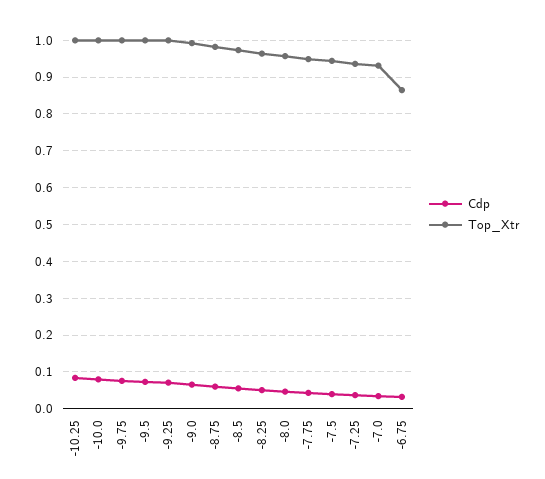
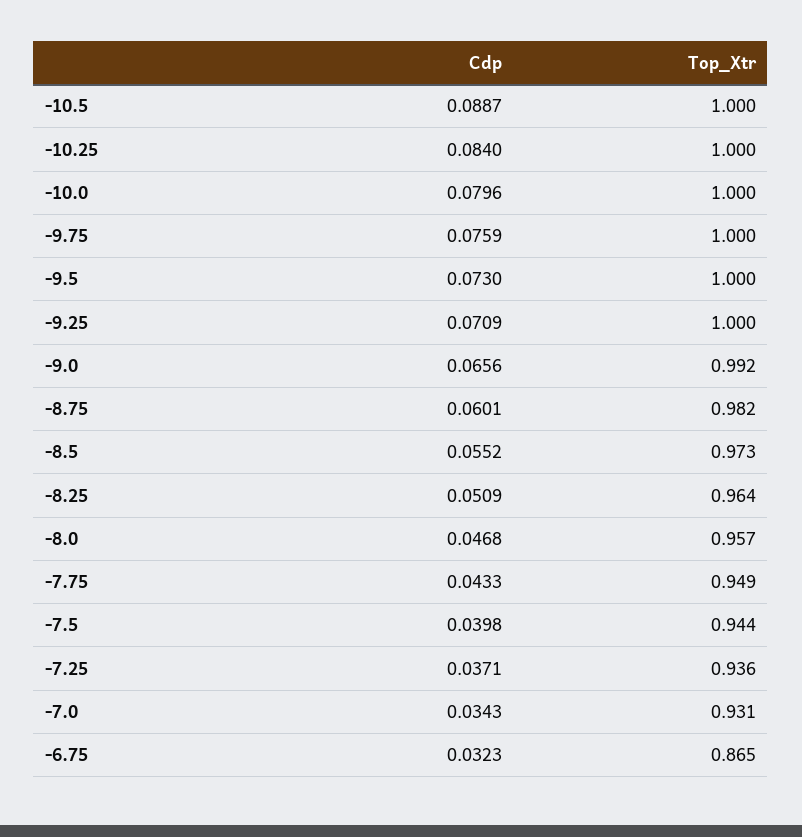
  {
    "Cdp": {
      "-10.25": 0.084,
      "-10.0": 0.0796,
      "-9.75": 0.0759,
      "-9.5": 0.073,
      "-9.25": 0.0709,
      "-9.0": 0.0656,
      "-8.75": 0.0601,
      "-8.5": 0.0552,
      "-8.25": 0.0509,
      "-8.0": 0.0468,
      "-7.75": 0.0433,
      "-7.5": 0.0398,
      "-7.25": 0.0371,
      "-7.0": 0.0343,
-     "-6.75": 0.0323
+     "-6.75": 0.0323,
+     "-10.5": 0.0887
    },
    "Top_Xtr": {
      "-10.25": 1,
      "-10.0": 1,
      "-9.75": 1,
      "-9.5": 1,
      "-9.25": 1,
      "-9.0": 0.992,
      "-8.75": 0.982,
      "-8.5": 0.973,
      "-8.25": 0.964,
      "-8.0": 0.957,
      "-7.75": 0.949,
      "-7.5": 0.944,
      "-7.25": 0.936,
      "-7.0": 0.931,
-     "-6.75": 0.865
+     "-6.75": 0.865,
+     "-10.5": 1
    }
  }

